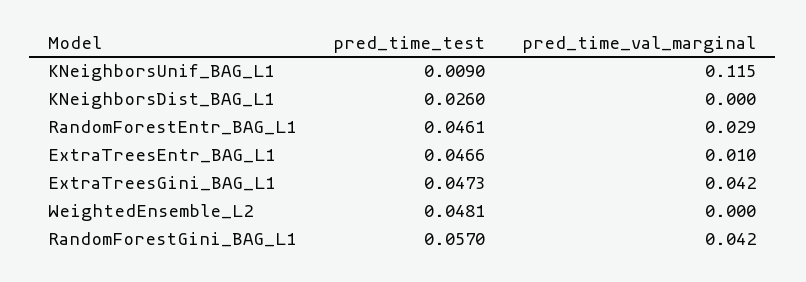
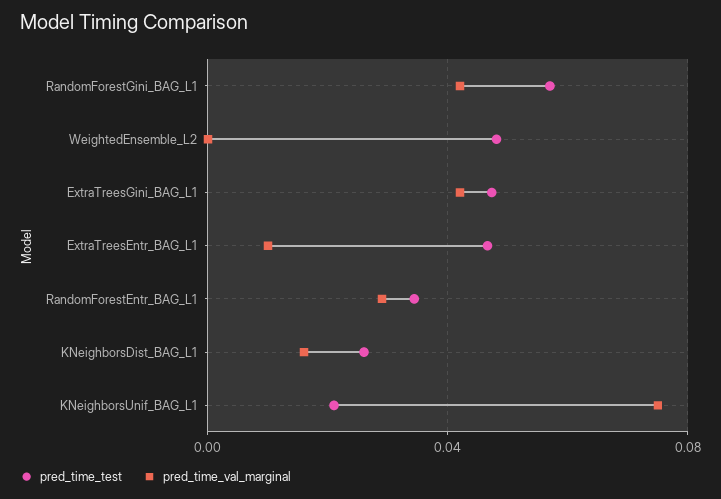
  {
    "pred_time_test": {
-     "KNeighborsUnif_BAG_L1": 0.009,
+     "KNeighborsUnif_BAG_L1": 0.02,
      "KNeighborsDist_BAG_L1": 0.026,
-     "RandomForestEntr_BAG_L1": 0.0461,
+     "RandomForestEntr_BAG_L1": 0.035,
      "ExtraTreesEntr_BAG_L1": 0.0466,
      "ExtraTreesGini_BAG_L1": 0.0473,
      "WeightedEnsemble_L2": 0.0481,
      "RandomForestGini_BAG_L1": 0.057
    },
    "pred_time_val_marginal": {
-     "KNeighborsUnif_BAG_L1": 0.115,
+     "KNeighborsUnif_BAG_L1": 0.075,
-     "KNeighborsDist_BAG_L1": 0,
+     "KNeighborsDist_BAG_L1": 0.015,
      "RandomForestEntr_BAG_L1": 0.029,
      "ExtraTreesEntr_BAG_L1": 0.01,
      "ExtraTreesGini_BAG_L1": 0.042,
      "WeightedEnsemble_L2": 0,
      "RandomForestGini_BAG_L1": 0.042
    }
  }

